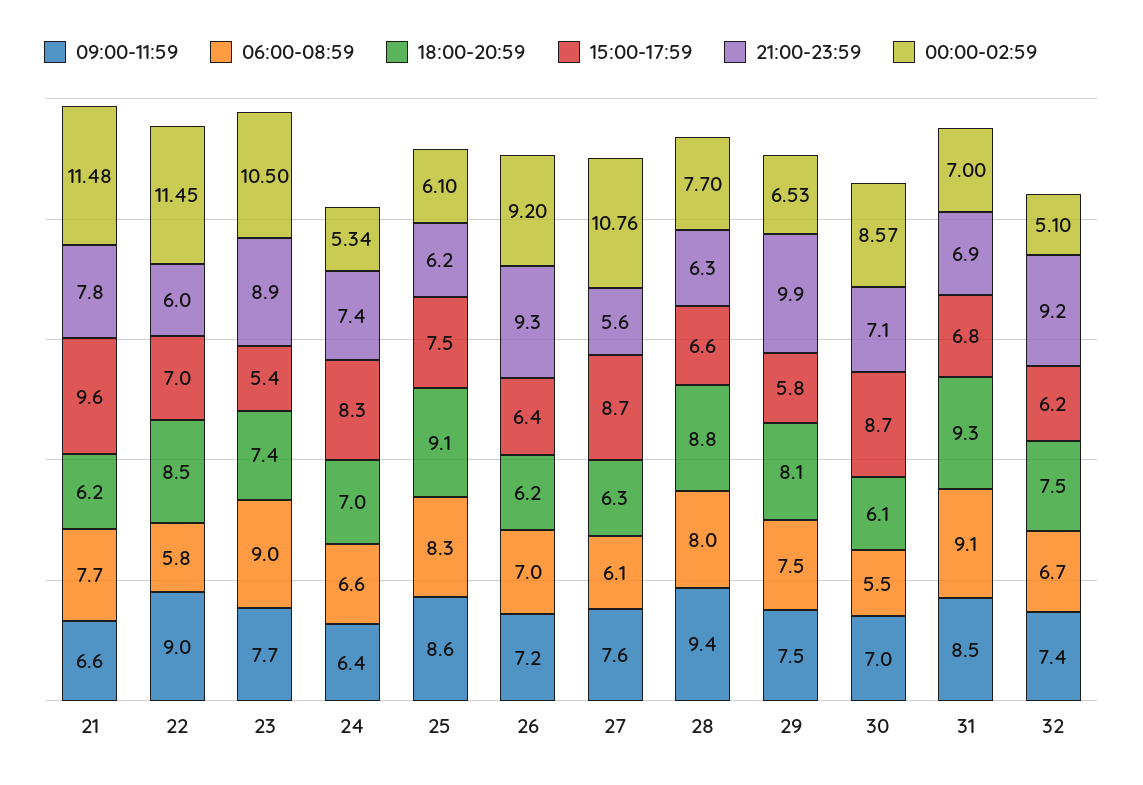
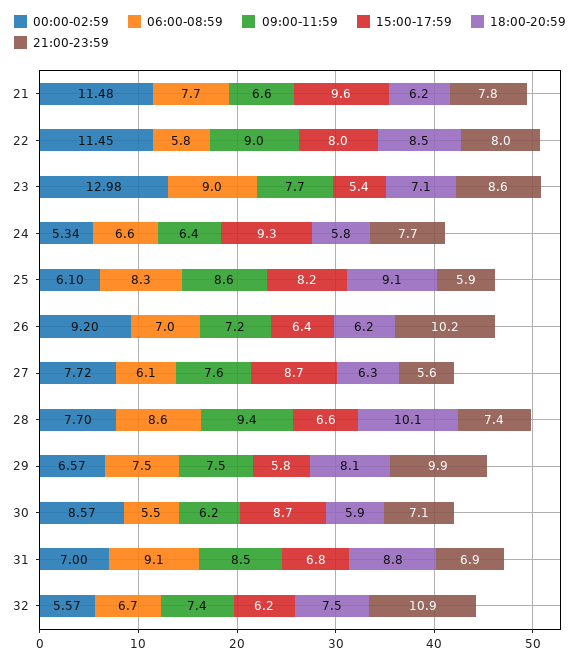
  {
    "09:00-11:59": {
      "21": 6.6,
      "22": 9,
      "23": 7.7,
      "24": 6.4,
      "25": 8.6,
      "26": 7.2,
      "27": 7.6,
      "28": 9.4,
      "29": 7.5,
-     "30": 7,
+     "30": 6.2,
      "31": 8.5,
      "32": 7.4
    },
    "06:00-08:59": {
      "21": 7.7,
      "22": 5.8,
      "23": 9,
      "24": 6.6,
      "25": 8.3,
      "26": 7,
      "27": 6.1,
-     "28": 8,
+     "28": 8.6,
      "29": 7.5,
      "30": 5.5,
      "31": 9.1,
      "32": 6.7
    },
    "18:00-20:59": {
      "21": 6.2,
      "22": 8.5,
-     "23": 7.4,
+     "23": 7.1,
-     "24": 7,
+     "24": 5.8,
      "25": 9.1,
      "26": 6.2,
      "27": 6.3,
-     "28": 8.8,
+     "28": 10.1,
      "29": 8.1,
-     "30": 6.1,
+     "30": 5.9,
-     "31": 9.3,
+     "31": 8.8,
      "32": 7.5
    },
    "15:00-17:59": {
      "21": 9.6,
-     "22": 7,
+     "22": 8,
      "23": 5.4,
-     "24": 8.3,
+     "24": 9.3,
-     "25": 7.5,
+     "25": 8.2,
      "26": 6.4,
      "27": 8.7,
      "28": 6.6,
      "29": 5.8,
      "30": 8.7,
      "31": 6.8,
      "32": 6.2
    },
    "21:00-23:59": {
      "21": 7.8,
-     "22": 6,
+     "22": 8,
-     "23": 8.9,
+     "23": 8.6,
-     "24": 7.4,
+     "24": 7.7,
-     "25": 6.2,
+     "25": 5.9,
-     "26": 9.3,
+     "26": 10.2,
      "27": 5.6,
-     "28": 6.3,
+     "28": 7.4,
      "29": 9.9,
      "30": 7.1,
      "31": 6.9,
-     "32": 9.2
+     "32": 10.9
    },
    "00:00-02:59": {
      "21": 11.48,
      "22": 11.45,
-     "23": 10.5,
+     "23": 12.98,
      "24": 5.34,
      "25": 6.1,
      "26": 9.2,
-     "27": 10.76,
+     "27": 7.72,
      "28": 7.7,
-     "29": 6.53,
+     "29": 6.57,
      "30": 8.57,
      "31": 7,
-     "32": 5.1
+     "32": 5.57
    }
  }

